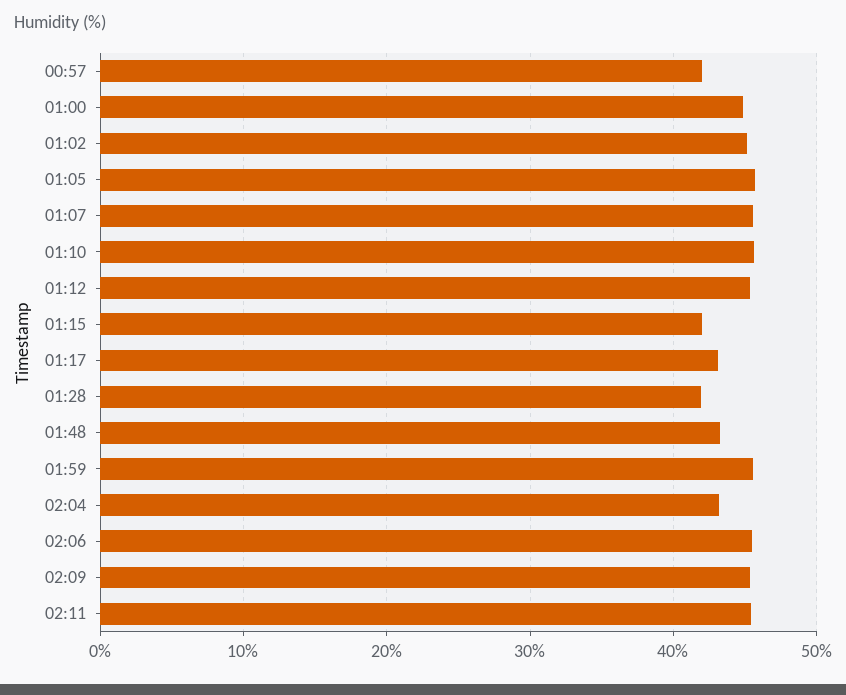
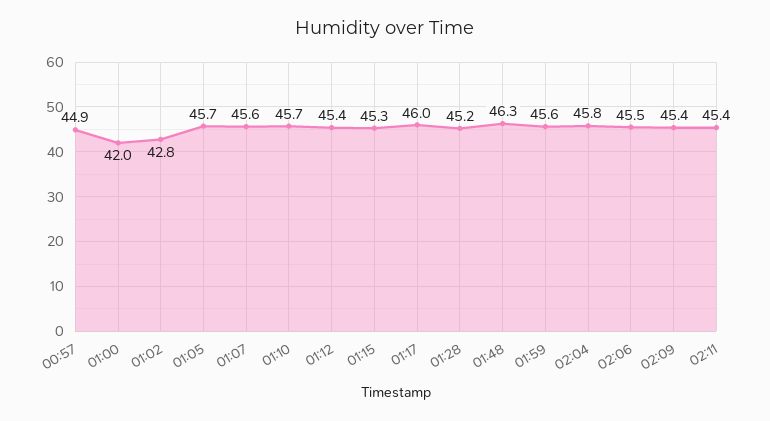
  {
-   "00:57": 42,
+   "00:57": 44.9,
-   "01:00": 45,
+   "01:00": 42,
-   "01:02": 45,
+   "01:02": 42.8,
    "01:05": 45.7,
    "01:07": 45.6,
    "01:10": 45.7,
    "01:12": 45.4,
-   "01:15": 42,
+   "01:15": 45.3,
-   "01:17": 43,
+   "01:17": 46,
-   "01:28": 42,
+   "01:28": 45.2,
-   "01:48": 43,
+   "01:48": 46.3,
    "01:59": 45.6,
-   "02:04": 43,
+   "02:04": 45.8,
    "02:06": 45.5,
    "02:09": 45.4,
    "02:11": 45.4
  }

